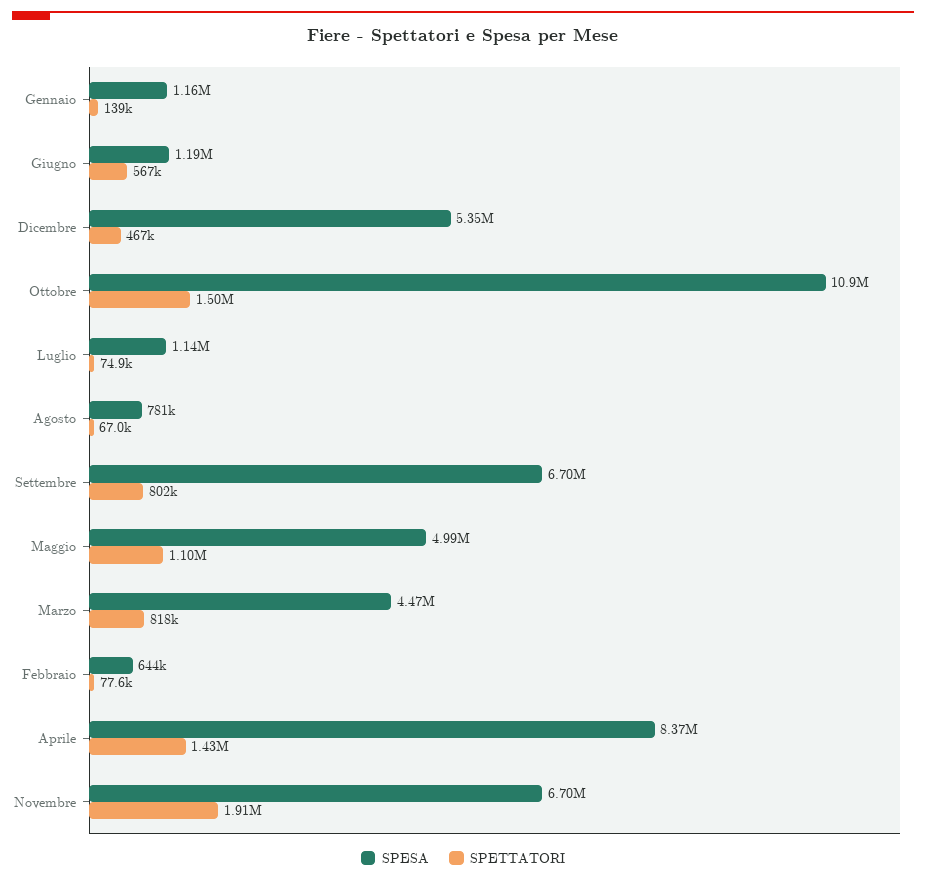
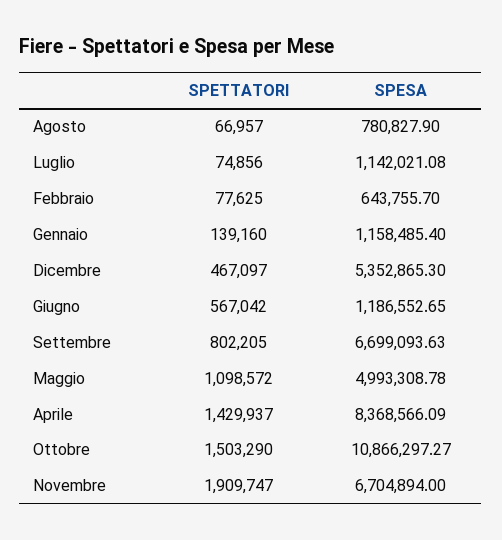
  {
    "SPESA": {
      "Gennaio": 1158485.4,
      "Giugno": 1186552.65,
      "Dicembre": 5352865.3,
      "Ottobre": 10866297.27,
      "Luglio": 1142021.08,
      "Agosto": 780827.9,
      "Settembre": 6699093.63,
      "Maggio": 4993308.78,
-     "Marzo": 4470000,
      "Febbraio": 643755.7,
      "Aprile": 8368566.09,
      "Novembre": 6704894
    },
    "SPETTATORI": {
      "Gennaio": 139160,
      "Giugno": 567042,
      "Dicembre": 467097,
      "Ottobre": 1503290,
      "Luglio": 74856,
      "Agosto": 66957,
      "Settembre": 802205,
      "Maggio": 1098572,
-     "Marzo": 818000,
      "Febbraio": 77625,
      "Aprile": 1429937,
      "Novembre": 1909747
    }
  }

